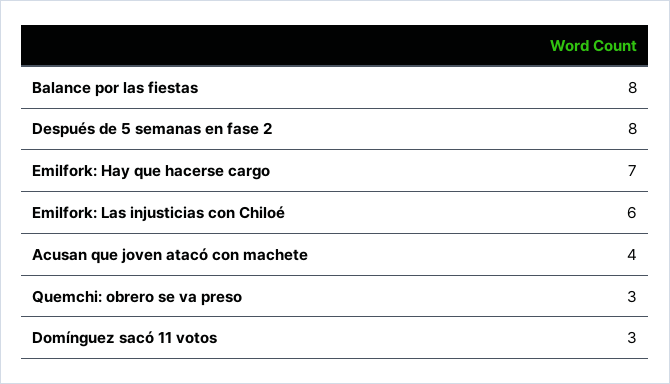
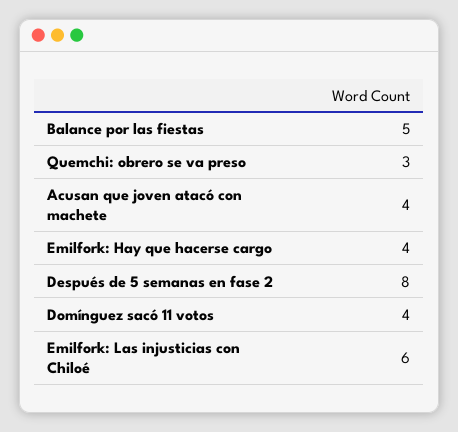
  {
-   "Balance por las fiestas": 8,
+   "Balance por las fiestas": 5,
    "Después de 5 semanas en fase 2": 8,
-   "Emilfork: Hay que hacerse cargo": 7,
+   "Emilfork: Hay que hacerse cargo": 4,
    "Emilfork: Las injusticias con Chiloé": 6,
    "Acusan que joven atacó con machete": 4,
    "Quemchi: obrero se va preso": 3,
-   "Domínguez sacó 11 votos": 3
+   "Domínguez sacó 11 votos": 4
  }

